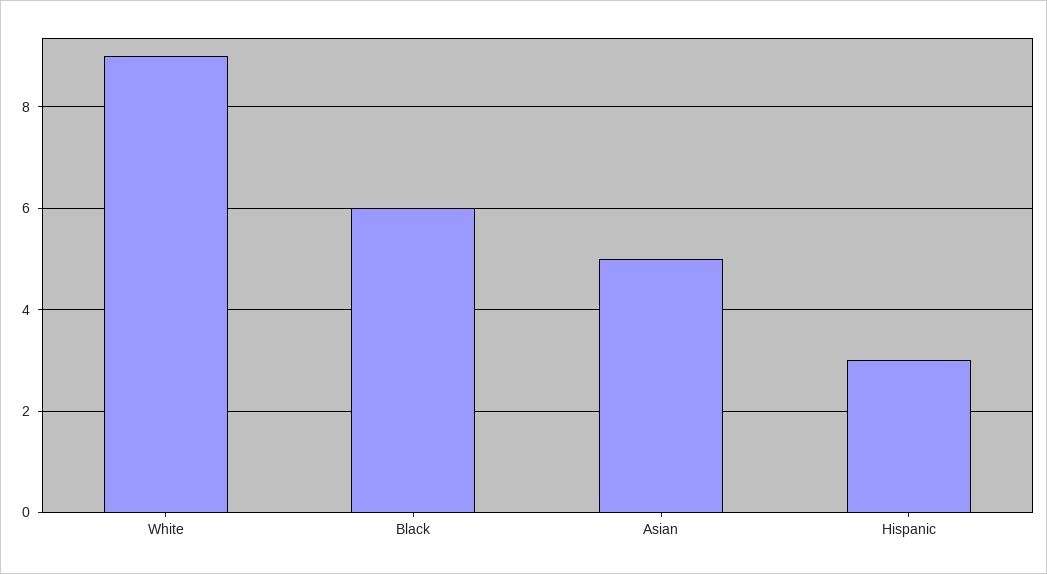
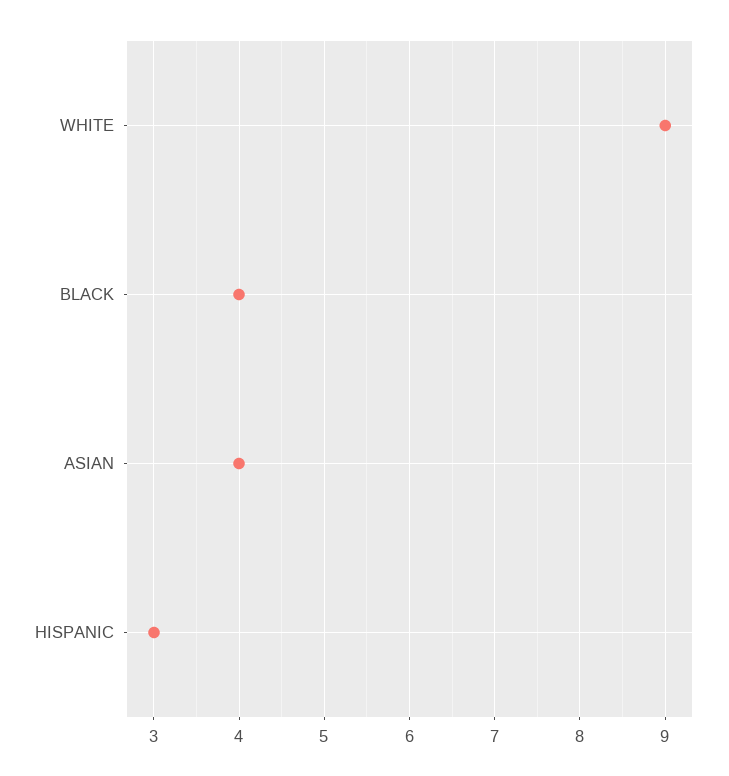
  {
    "White": 9,
-   "Black": 6,
+   "Black": 4,
-   "Asian": 5,
+   "Asian": 4,
    "Hispanic": 3
  }

